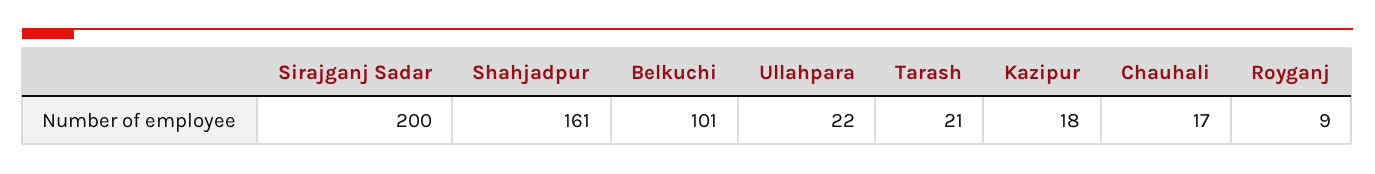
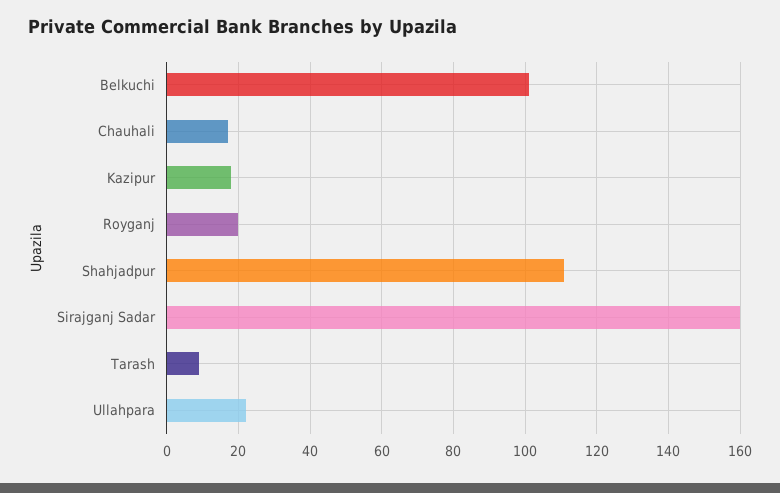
  {
-   "Sirajganj Sadar": 200,
+   "Sirajganj Sadar": 160,
-   "Shahjadpur": 161,
+   "Shahjadpur": 110,
    "Belkuchi": 101,
    "Ullahpara": 22,
-   "Tarash": 21,
+   "Tarash": 10,
    "Kazipur": 18,
    "Chauhali": 17,
-   "Royganj": 9
+   "Royganj": 20
  }

